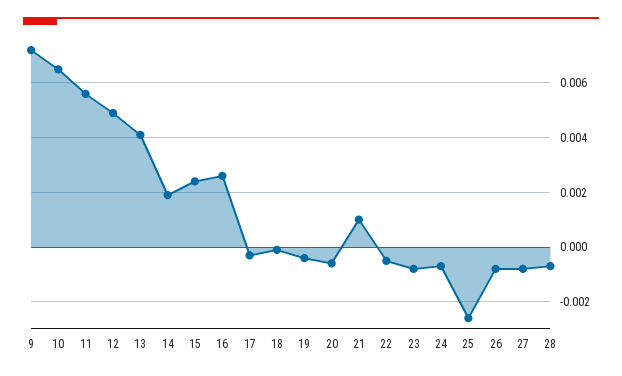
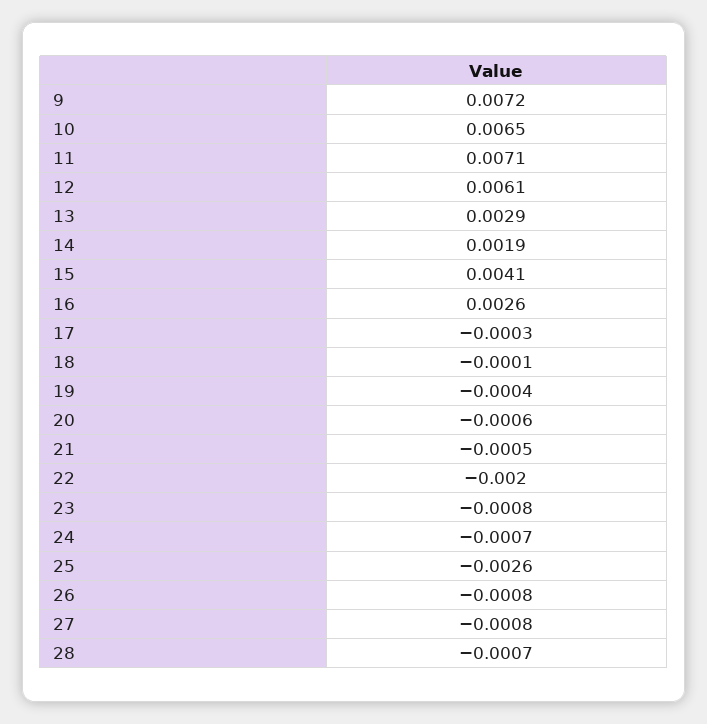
  {
    "9": 0.0072,
    "10": 0.0065,
-   "11": 0.0055,
+   "11": 0.0071,
-   "12": 0.005,
+   "12": 0.0061,
-   "13": 0.004,
+   "13": 0.0029,
    "14": 0.0019,
-   "15": 0.0025,
+   "15": 0.0041,
    "16": 0.0026,
    "17": -0.0003,
    "18": -0.0001,
    "19": -0.0004,
    "20": -0.0006,
-   "21": 0.001,
+   "21": -0.0005,
-   "22": -0.0005,
+   "22": -0.002,
    "23": -0.0008,
    "24": -0.0007,
    "25": -0.0026,
    "26": -0.0008,
    "27": -0.0008,
    "28": -0.0007
  }

